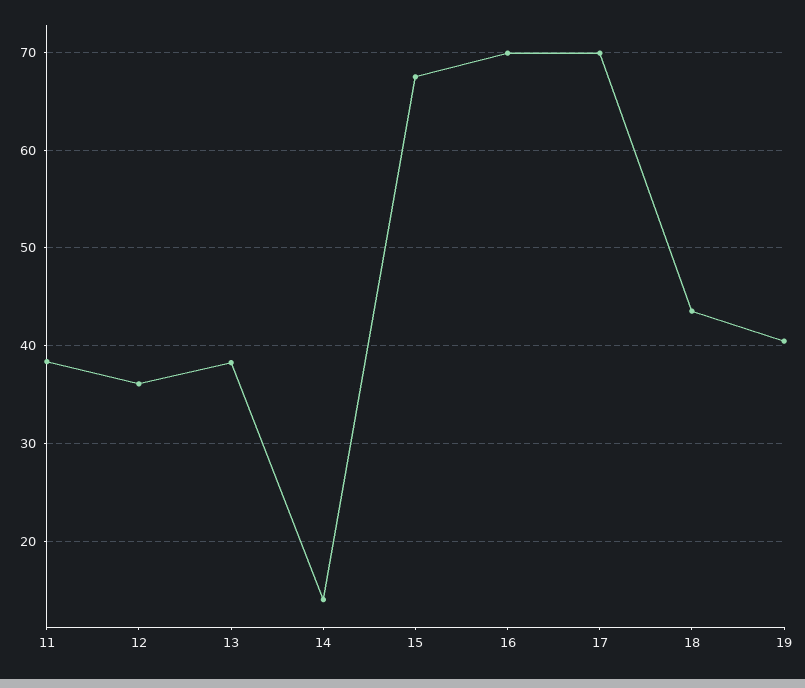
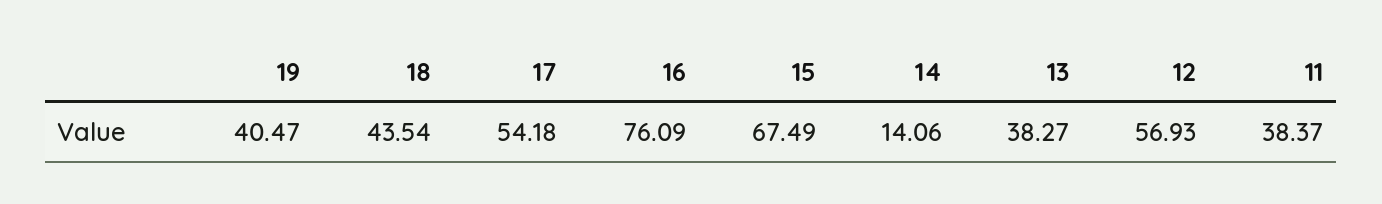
  {
    "11": 38.37,
-   "12": 36,
+   "12": 56.93,
    "13": 38.27,
    "14": 14.06,
    "15": 67.49,
-   "16": 70,
+   "16": 76.09,
-   "17": 70,
+   "17": 54.18,
    "18": 43.54,
    "19": 40.47
  }

